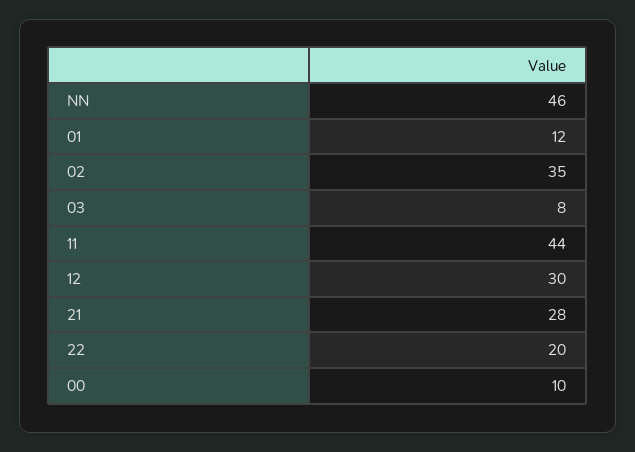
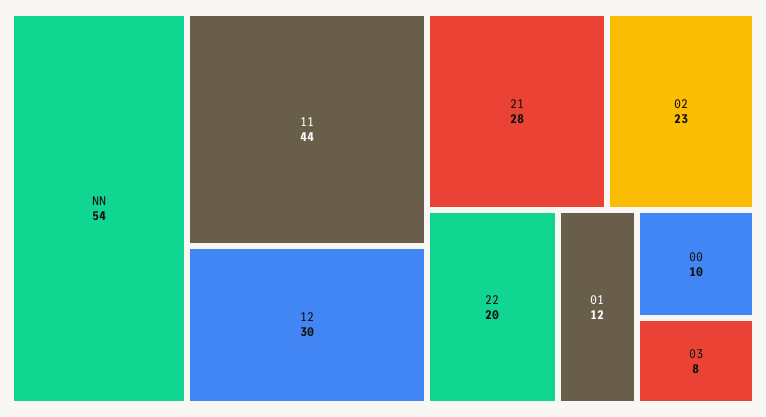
  {
-   "NN": 46,
+   "NN": 54,
    "01": 12,
-   "02": 35,
+   "02": 23,
    "03": 8,
    "11": 44,
    "12": 30,
    "21": 28,
    "22": 20,
    "00": 10
  }

